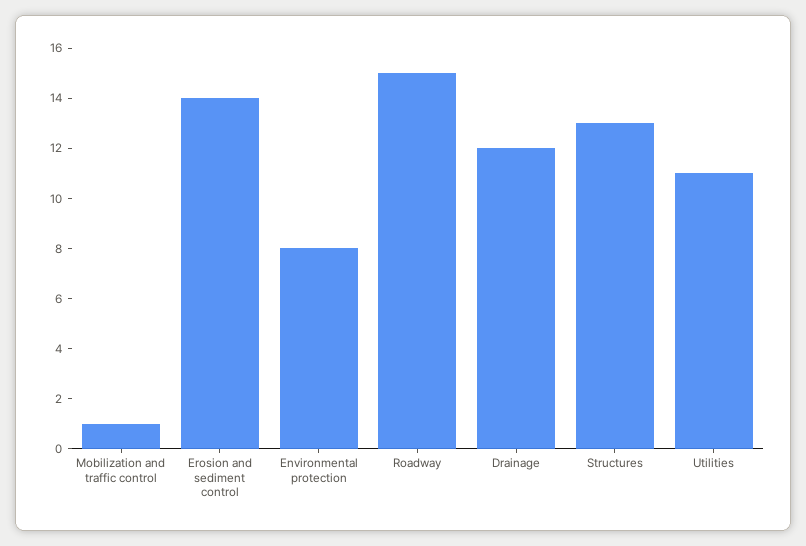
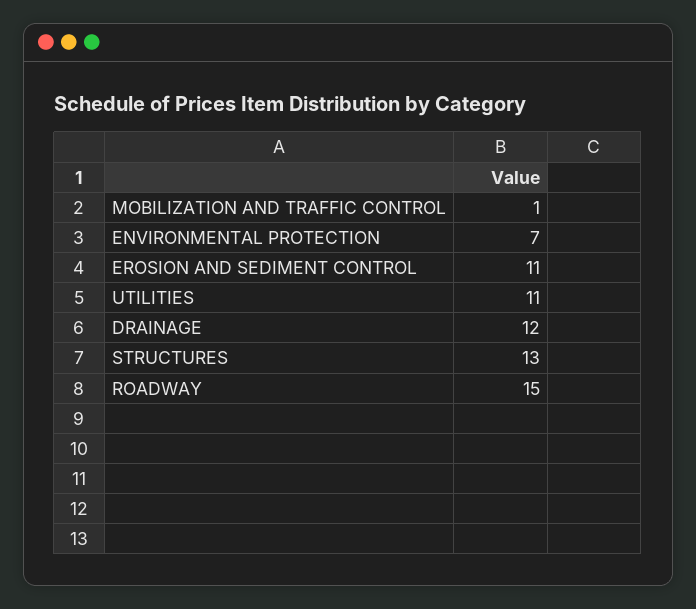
  {
    "Mobilization and traffic control": 1,
-   "Erosion and sediment control": 14,
+   "Erosion and sediment control": 11,
-   "Environmental protection": 8,
+   "Environmental protection": 7,
    "Roadway": 15,
    "Drainage": 12,
    "Structures": 13,
    "Utilities": 11
  }

